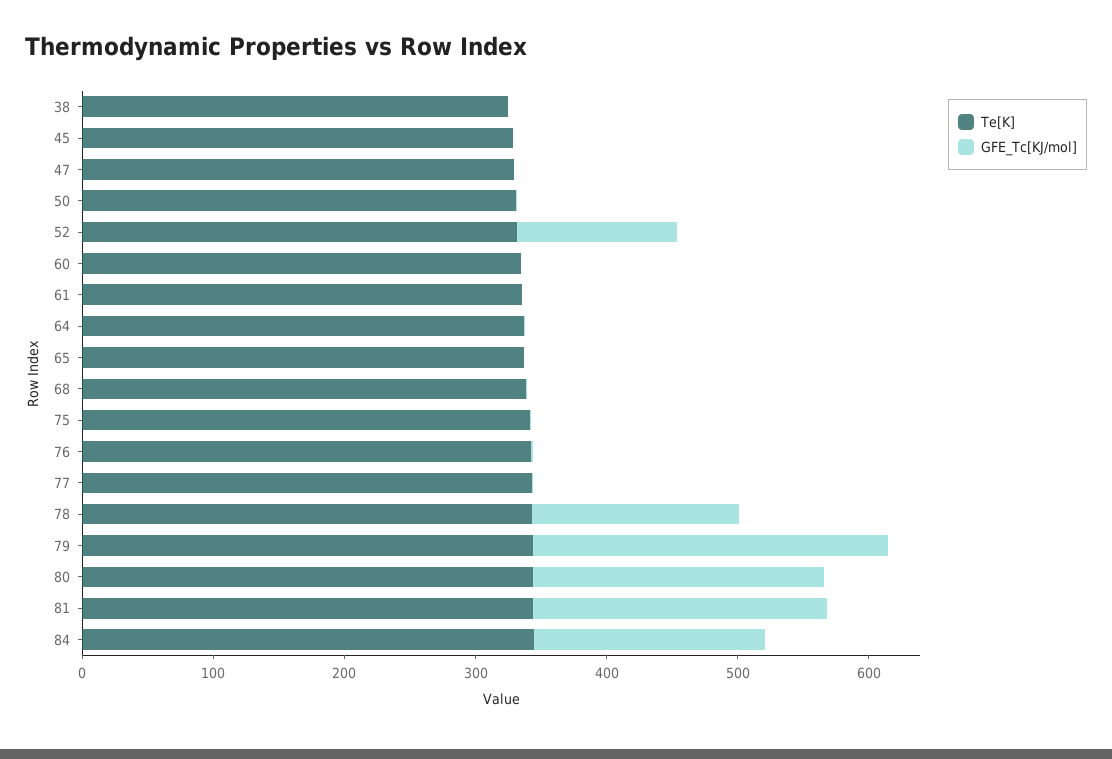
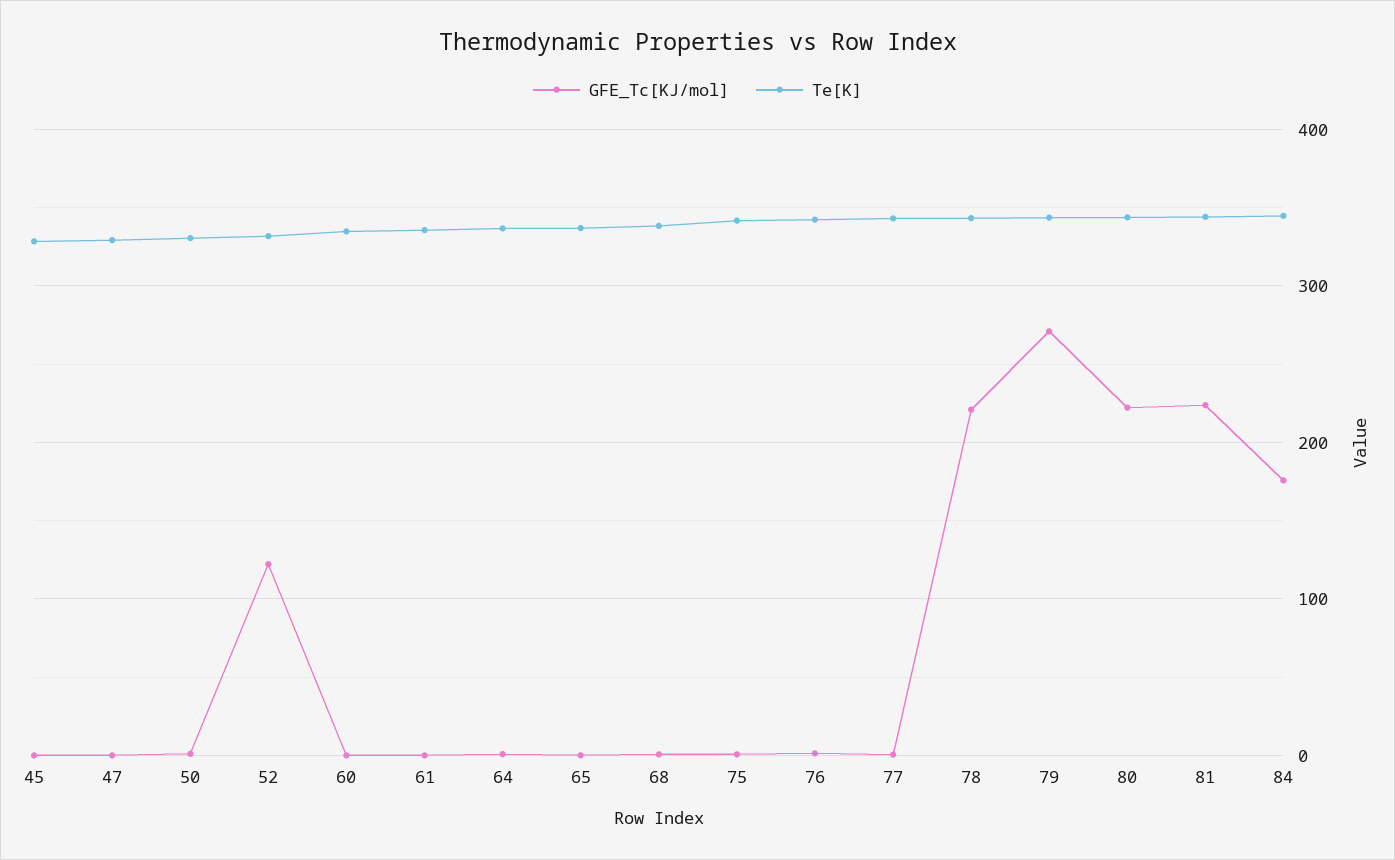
  {
    "Te[K]": {
-     "38": 320,
      "45": 330,
      "47": 330,
      "50": 330,
      "52": 330,
      "60": 330,
      "61": 340,
      "64": 340,
      "65": 340,
      "68": 340,
      "75": 340,
      "76": 340,
      "77": 340,
      "78": 340,
      "79": 340,
      "80": 340,
      "81": 340,
      "84": 340
    },
    "GFE_Tc[KJ/mol]": {
-     "38": 0,
      "45": 0,
      "47": 0,
      "50": 0,
      "52": 120,
      "60": 0,
      "61": 0,
      "64": 0,
      "65": 0,
      "68": 0,
      "75": 0,
      "76": 0,
      "77": 0,
-     "78": 160,
+     "78": 220,
      "79": 270,
      "80": 220,
      "81": 220,
      "84": 180
    }
  }

